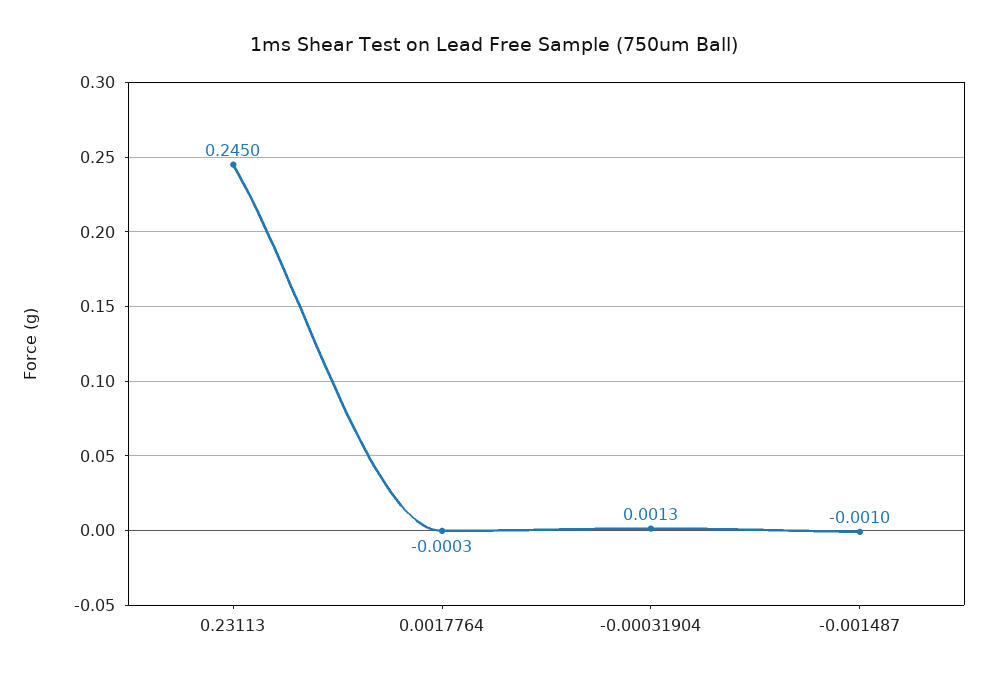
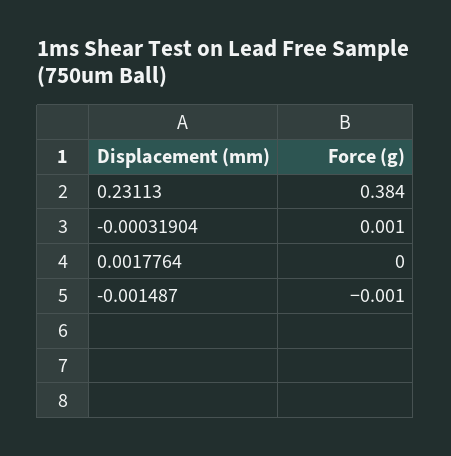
  {
-   "0.23113": 0.245,
+   "0.23113": 0.384,
    "0.0017764": -0.0003,
    "-0.00031904": 0.0013,
    "-0.001487": -0.001
  }

